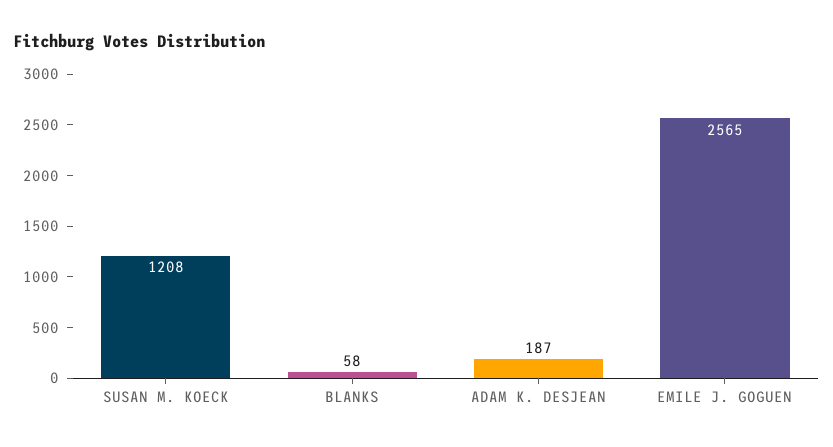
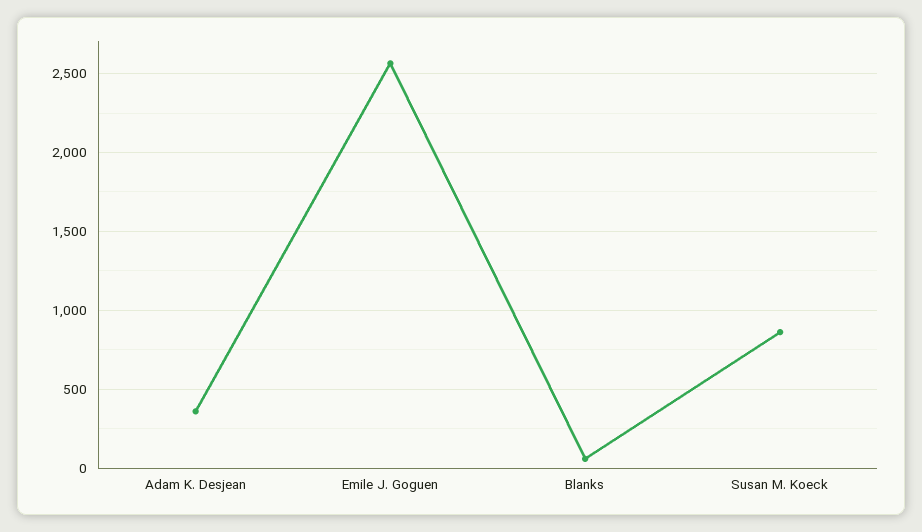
  {
-   "SUSAN M. KOECK": 1208,
+   "SUSAN M. KOECK": 850,
    "BLANKS": 58,
-   "ADAM K. DESJEAN": 187,
+   "ADAM K. DESJEAN": 350,
    "EMILE J. GOGUEN": 2565
  }

